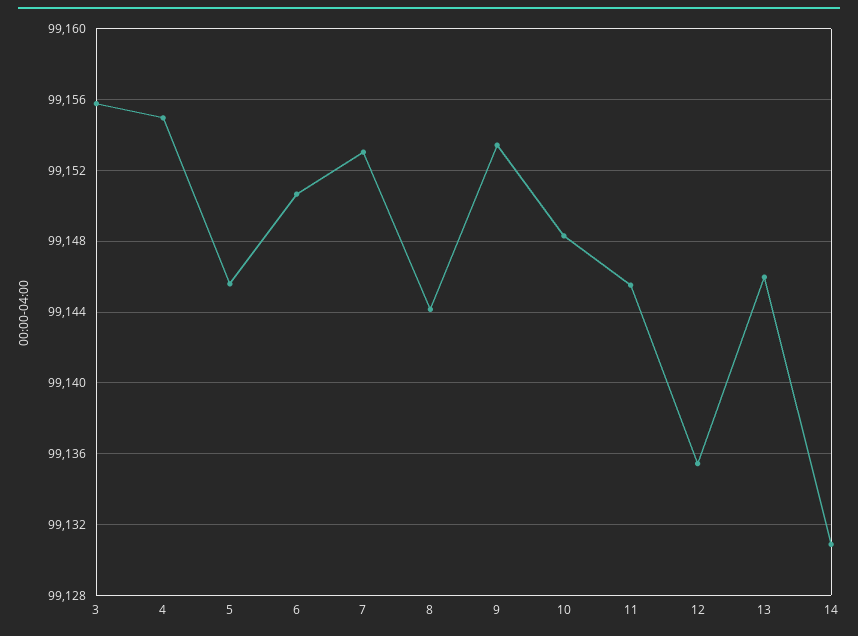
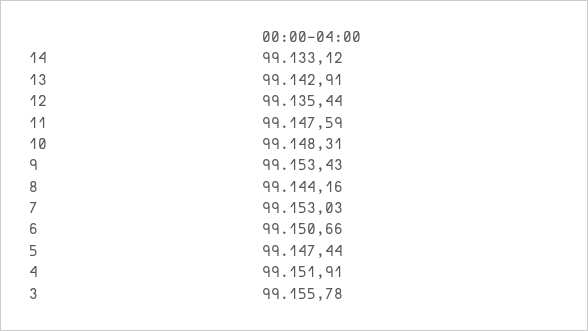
  {
    "3": 99155.78,
-   "4": 99155,
+   "4": 99151.91,
-   "5": 99145.5,
+   "5": 99147.44,
    "6": 99150.66,
    "7": 99153.03,
    "8": 99144.16,
    "9": 99153.43,
    "10": 99148.31,
-   "11": 99145.5,
+   "11": 99147.59,
    "12": 99135.44,
-   "13": 99146,
+   "13": 99142.91,
-   "14": 99131
+   "14": 99133.12
  }

